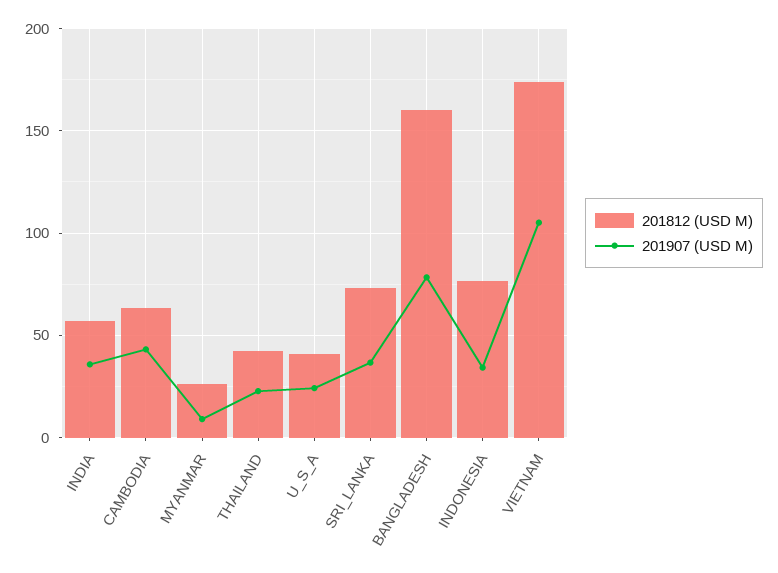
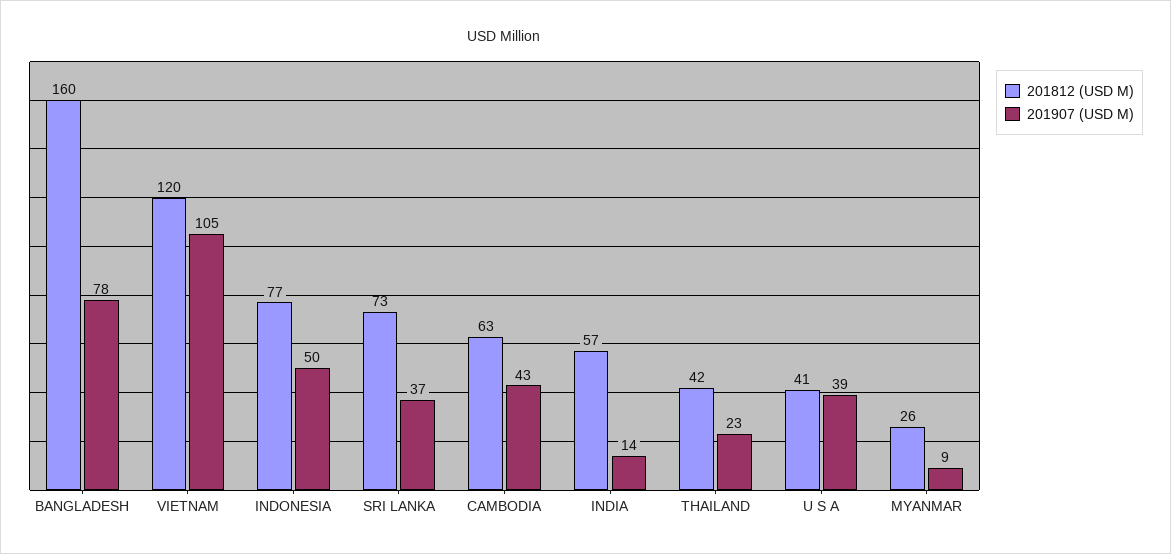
  {
    "201812 (USD M)": {
      "INDIA": 57,
      "CAMBODIA": 63,
      "MYANMAR": 26,
      "THAILAND": 42,
      "U_S_A": 41,
      "SRI_LANKA": 73,
      "BANGLADESH": 160,
      "INDONESIA": 77,
-     "VIETNAM": 175
+     "VIETNAM": 120
    },
    "201907 (USD M)": {
-     "INDIA": 35,
+     "INDIA": 14,
      "CAMBODIA": 43,
      "MYANMAR": 9,
      "THAILAND": 23,
-     "U_S_A": 25,
+     "U_S_A": 39,
      "SRI_LANKA": 37,
      "BANGLADESH": 78,
-     "INDONESIA": 35,
+     "INDONESIA": 50,
      "VIETNAM": 105
    }
  }

